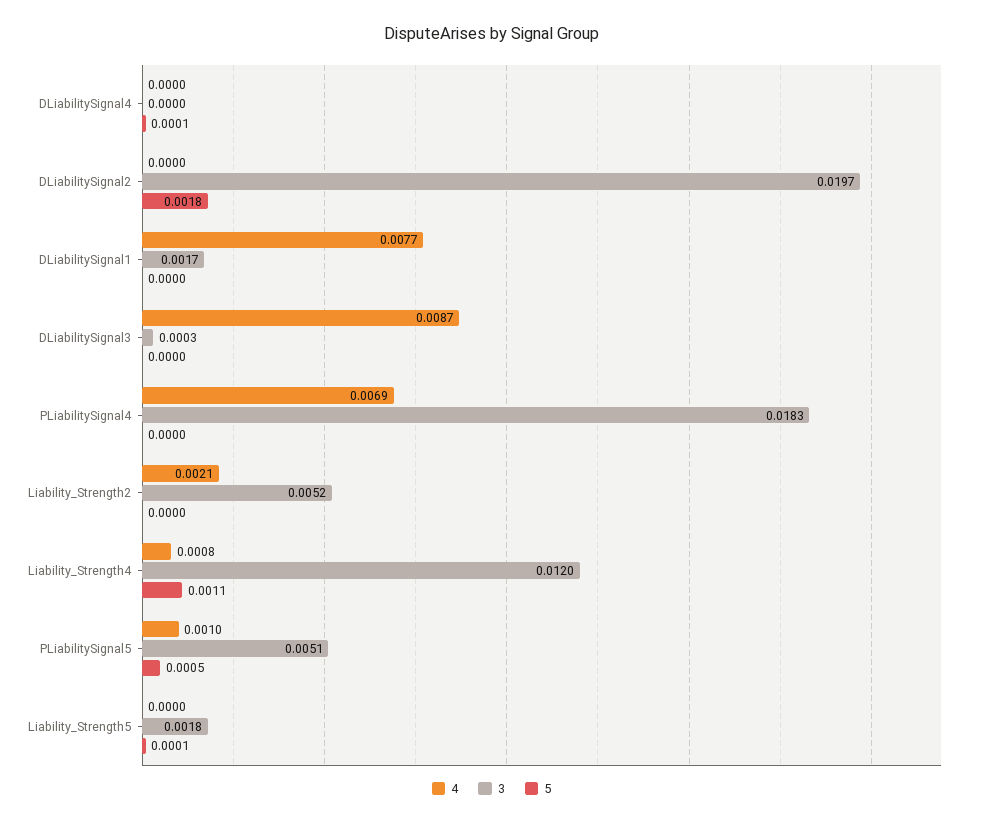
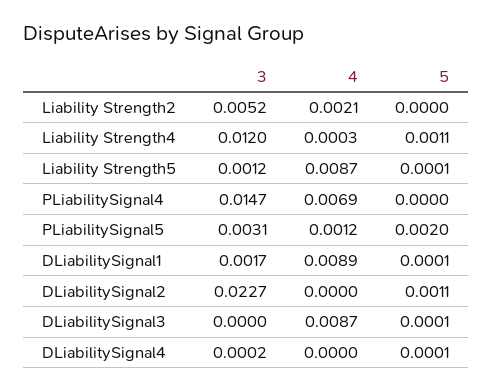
  {
    "4": {
      "DLiabilitySignal4": 0,
      "DLiabilitySignal2": 0,
-     "DLiabilitySignal1": 0.0077,
+     "DLiabilitySignal1": 0.0089,
      "DLiabilitySignal3": 0.0087,
      "PLiabilitySignal4": 0.0069,
      "Liability_Strength2": 0.0021,
-     "Liability_Strength4": 0.0008,
+     "Liability_Strength4": 0.0003,
-     "PLiabilitySignal5": 0.001,
+     "PLiabilitySignal5": 0.0012,
-     "Liability_Strength5": 0
+     "Liability_Strength5": 0.0087
    },
    "3": {
-     "DLiabilitySignal4": 0,
+     "DLiabilitySignal4": 0.0002,
-     "DLiabilitySignal2": 0.0197,
+     "DLiabilitySignal2": 0.0227,
      "DLiabilitySignal1": 0.0017,
-     "DLiabilitySignal3": 0.0003,
+     "DLiabilitySignal3": 0,
-     "PLiabilitySignal4": 0.0183,
+     "PLiabilitySignal4": 0.0147,
      "Liability_Strength2": 0.0052,
      "Liability_Strength4": 0.012,
-     "PLiabilitySignal5": 0.0051,
+     "PLiabilitySignal5": 0.0031,
-     "Liability_Strength5": 0.0018
+     "Liability_Strength5": 0.0012
    },
    "5": {
      "DLiabilitySignal4": 0.0001,
-     "DLiabilitySignal2": 0.0018,
+     "DLiabilitySignal2": 0.0011,
-     "DLiabilitySignal1": 0,
+     "DLiabilitySignal1": 0.0001,
-     "DLiabilitySignal3": 0,
+     "DLiabilitySignal3": 0.0001,
      "PLiabilitySignal4": 0,
      "Liability_Strength2": 0,
      "Liability_Strength4": 0.0011,
-     "PLiabilitySignal5": 0.0005,
+     "PLiabilitySignal5": 0.002,
      "Liability_Strength5": 0.0001
    }
  }

